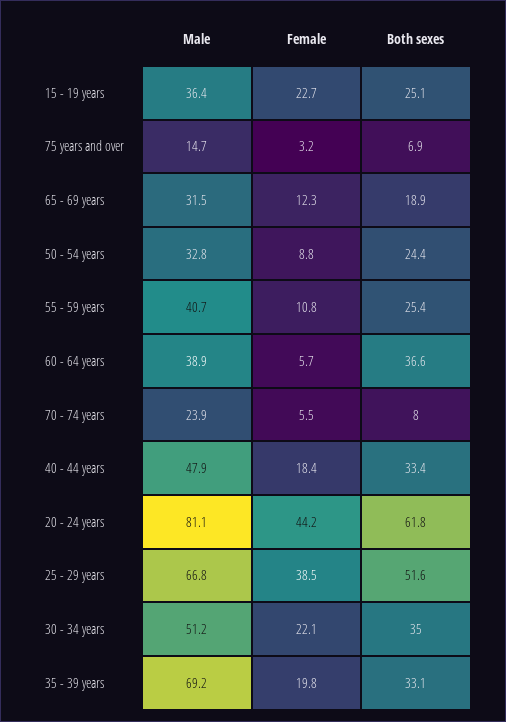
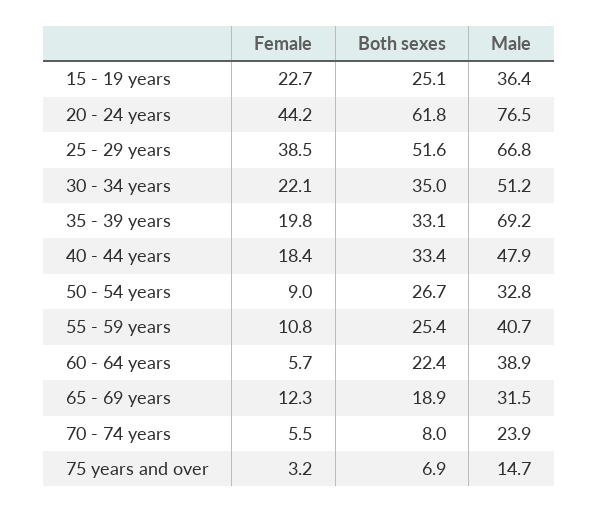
  {
    "Male": {
      "15 - 19 years": 36.4,
      "75 years and over": 14.7,
      "65 - 69 years": 31.5,
      "50 - 54 years": 32.8,
      "55 - 59 years": 40.7,
      "60 - 64 years": 38.9,
      "70 - 74 years": 23.9,
      "40 - 44 years": 47.9,
-     "20 - 24 years": 81.1,
+     "20 - 24 years": 76.5,
      "25 - 29 years": 66.8,
      "30 - 34 years": 51.2,
      "35 - 39 years": 69.2
    },
    "Female": {
      "15 - 19 years": 22.7,
      "75 years and over": 3.2,
      "65 - 69 years": 12.3,
-     "50 - 54 years": 8.8,
+     "50 - 54 years": 9,
      "55 - 59 years": 10.8,
      "60 - 64 years": 5.7,
      "70 - 74 years": 5.5,
      "40 - 44 years": 18.4,
      "20 - 24 years": 44.2,
      "25 - 29 years": 38.5,
      "30 - 34 years": 22.1,
      "35 - 39 years": 19.8
    },
    "Both sexes": {
      "15 - 19 years": 25.1,
      "75 years and over": 6.9,
      "65 - 69 years": 18.9,
-     "50 - 54 years": 24.4,
+     "50 - 54 years": 26.7,
      "55 - 59 years": 25.4,
-     "60 - 64 years": 36.6,
+     "60 - 64 years": 22.4,
      "70 - 74 years": 8,
      "40 - 44 years": 33.4,
      "20 - 24 years": 61.8,
      "25 - 29 years": 51.6,
      "30 - 34 years": 35,
      "35 - 39 years": 33.1
    }
  }

